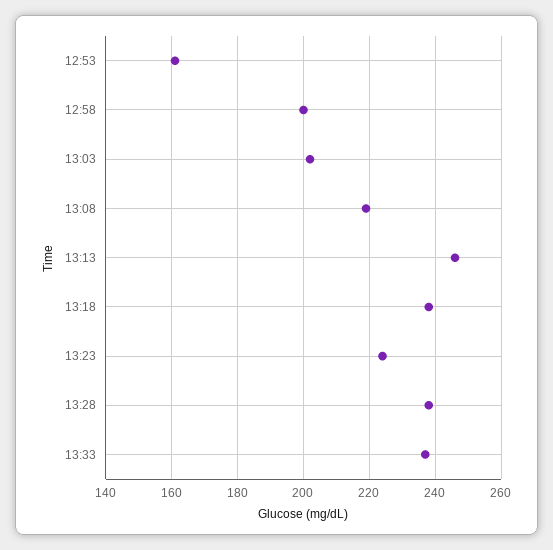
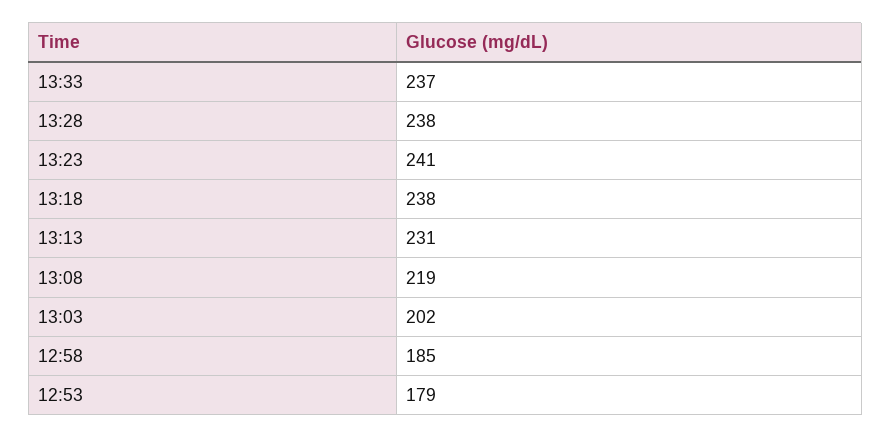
  {
-   "12:53": 160,
+   "12:53": 179,
-   "12:58": 200,
+   "12:58": 185,
    "13:03": 202,
    "13:08": 219,
-   "13:13": 245,
+   "13:13": 231,
    "13:18": 238,
-   "13:23": 225,
+   "13:23": 241,
    "13:28": 238,
    "13:33": 237
  }

